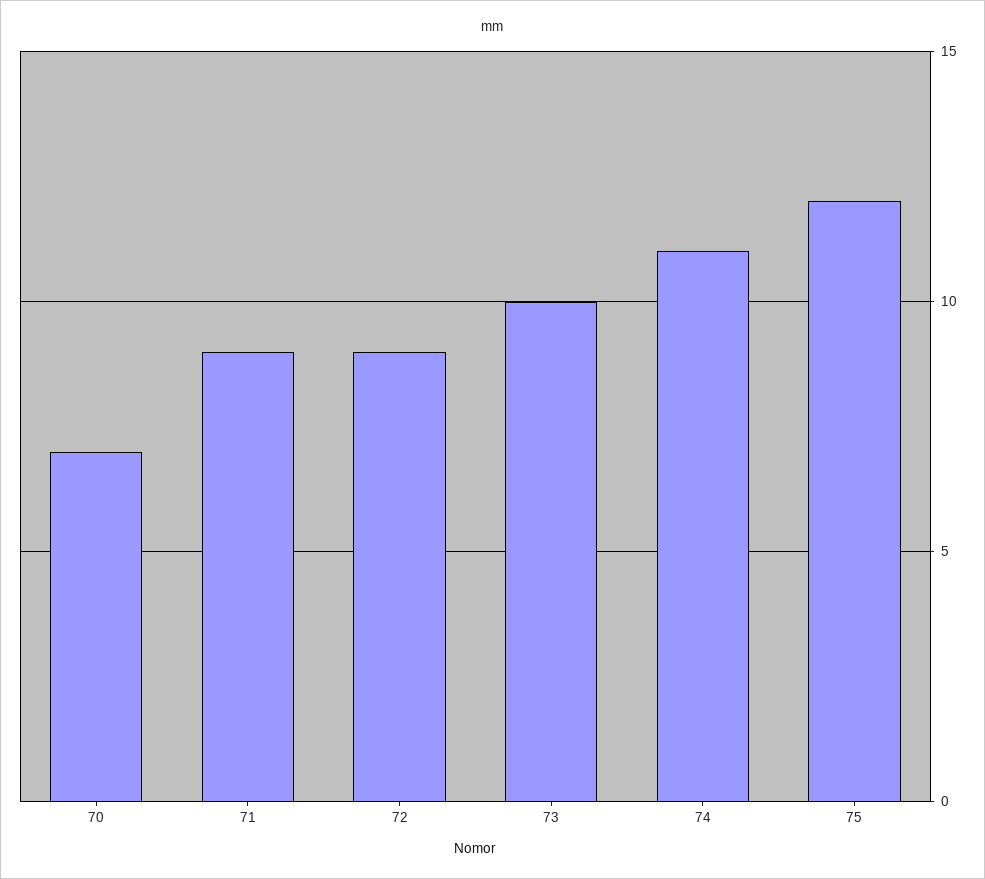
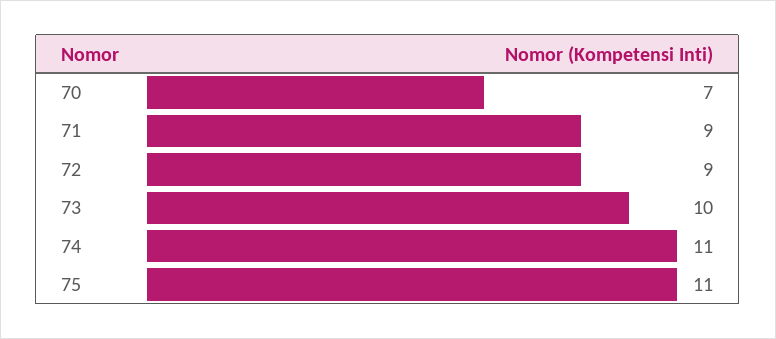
  {
    "70": 7,
    "71": 9,
    "72": 9,
    "73": 10,
    "74": 11,
-   "75": 12
+   "75": 11
  }

